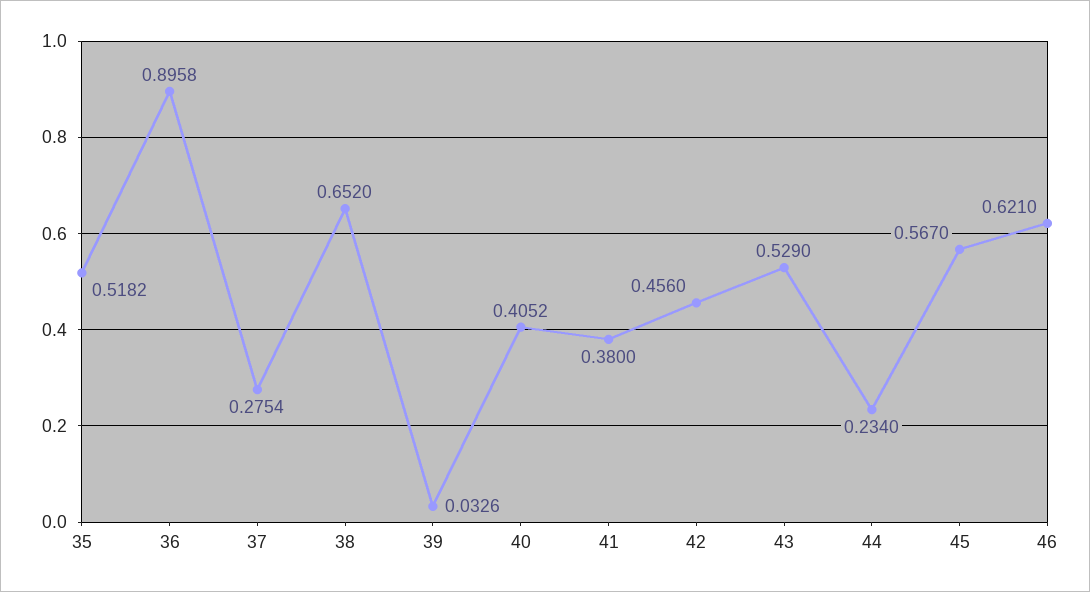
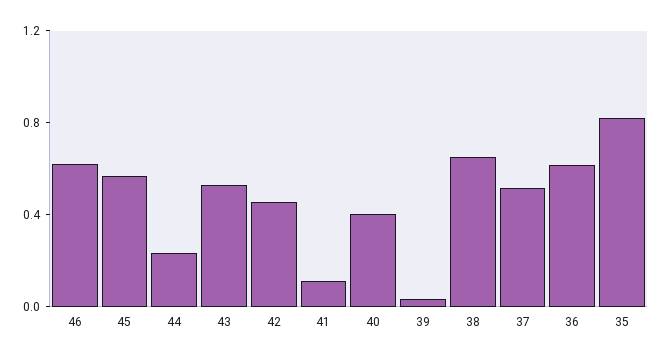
  {
-   "35": 0.5182,
+   "35": 0.8,
-   "36": 0.8958,
+   "36": 0.6,
-   "37": 0.2754,
+   "37": 0.5,
    "38": 0.652,
    "39": 0.0326,
    "40": 0.4052,
-   "41": 0.38,
+   "41": 0.1,
    "42": 0.456,
    "43": 0.529,
    "44": 0.234,
    "45": 0.567,
    "46": 0.621
  }

